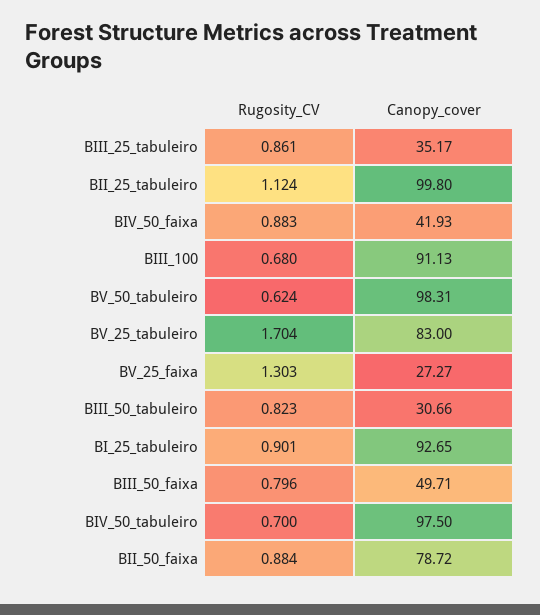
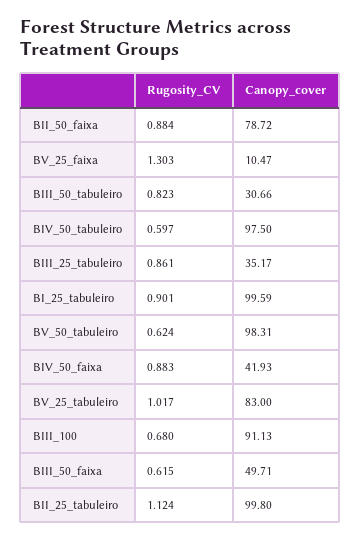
  {
    "Rugosity_CV": {
      "BIII_25_tabuleiro": 0.861,
      "BII_25_tabuleiro": 1.124,
      "BIV_50_faixa": 0.883,
      "BIII_100": 0.68,
      "BV_50_tabuleiro": 0.624,
-     "BV_25_tabuleiro": 1.704,
+     "BV_25_tabuleiro": 1.017,
      "BV_25_faixa": 1.303,
      "BIII_50_tabuleiro": 0.823,
      "BI_25_tabuleiro": 0.901,
-     "BIII_50_faixa": 0.796,
+     "BIII_50_faixa": 0.615,
-     "BIV_50_tabuleiro": 0.7,
+     "BIV_50_tabuleiro": 0.597,
      "BII_50_faixa": 0.884
    },
    "Canopy_cover": {
      "BIII_25_tabuleiro": 35.17,
      "BII_25_tabuleiro": 99.8,
      "BIV_50_faixa": 41.93,
      "BIII_100": 91.13,
      "BV_50_tabuleiro": 98.31,
      "BV_25_tabuleiro": 83,
-     "BV_25_faixa": 27.27,
+     "BV_25_faixa": 10.47,
      "BIII_50_tabuleiro": 30.66,
-     "BI_25_tabuleiro": 92.65,
+     "BI_25_tabuleiro": 99.59,
      "BIII_50_faixa": 49.71,
      "BIV_50_tabuleiro": 97.5,
      "BII_50_faixa": 78.72
    }
  }

